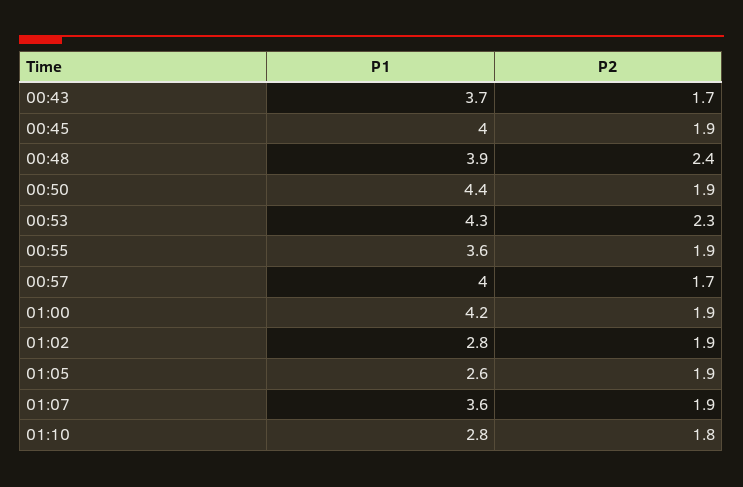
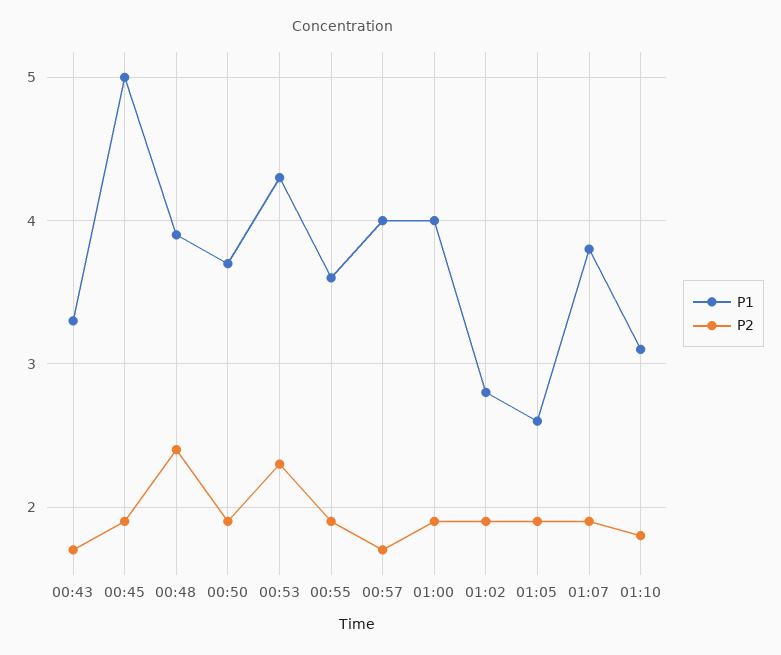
  {
    "P1": {
-     "00:43": 3.7,
+     "00:43": 3.3,
-     "00:45": 4,
+     "00:45": 5,
      "00:48": 3.9,
-     "00:50": 4.4,
+     "00:50": 3.7,
      "00:53": 4.3,
      "00:55": 3.6,
      "00:57": 4,
-     "01:00": 4.2,
+     "01:00": 4,
      "01:02": 2.8,
      "01:05": 2.6,
-     "01:07": 3.6,
+     "01:07": 3.8,
-     "01:10": 2.8
+     "01:10": 3.1
    },
    "P2": {
      "00:43": 1.7,
      "00:45": 1.9,
      "00:48": 2.4,
      "00:50": 1.9,
      "00:53": 2.3,
      "00:55": 1.9,
      "00:57": 1.7,
      "01:00": 1.9,
      "01:02": 1.9,
      "01:05": 1.9,
      "01:07": 1.9,
      "01:10": 1.8
    }
  }

